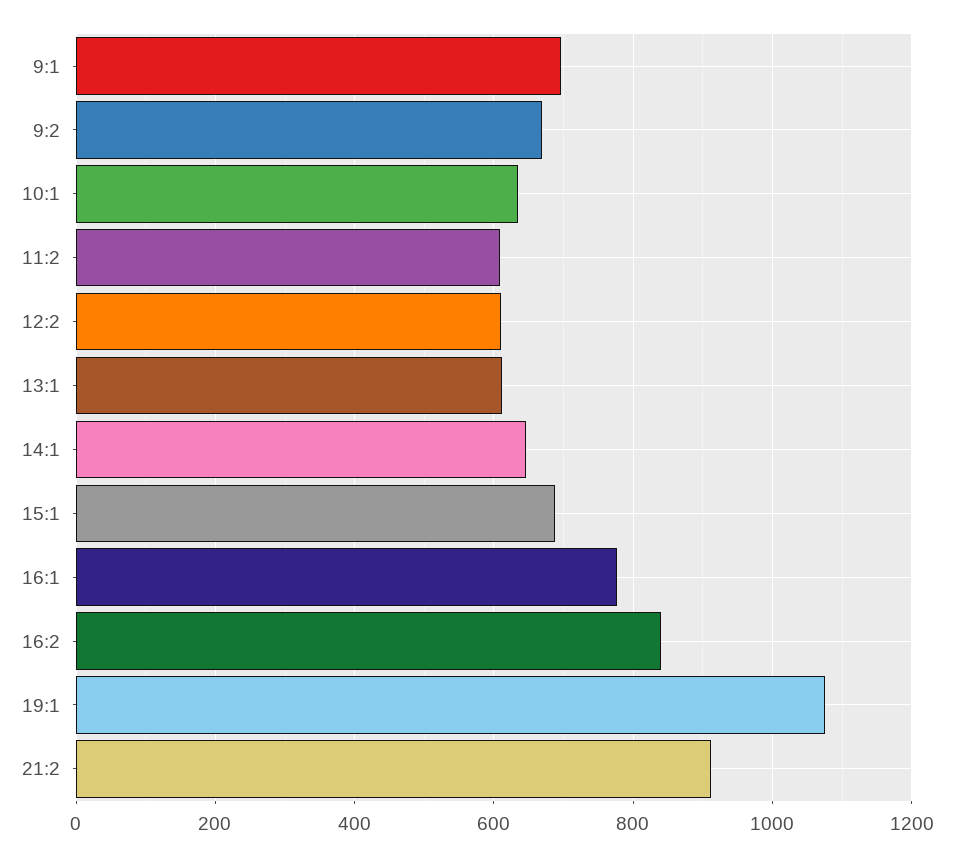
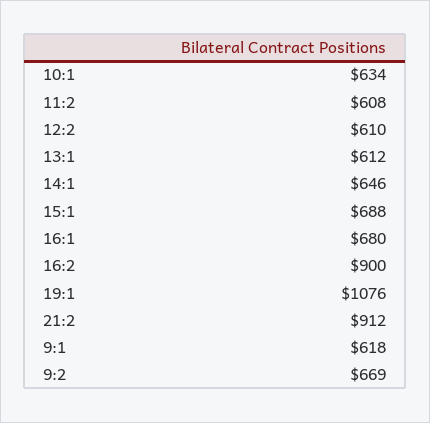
  {
-   "9:1": 700,
+   "9:1": 618,
    "9:2": 669,
    "10:1": 634,
    "11:2": 608,
    "12:2": 610,
    "13:1": 612,
    "14:1": 646,
    "15:1": 688,
-   "16:1": 780,
+   "16:1": 680,
-   "16:2": 840,
+   "16:2": 900,
    "19:1": 1076,
    "21:2": 912
  }

